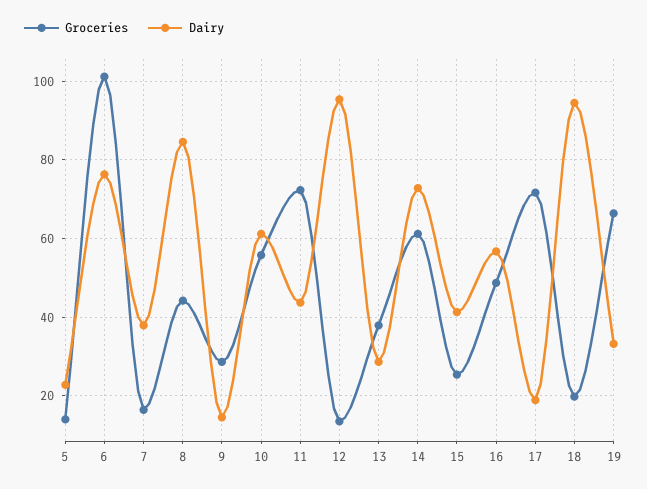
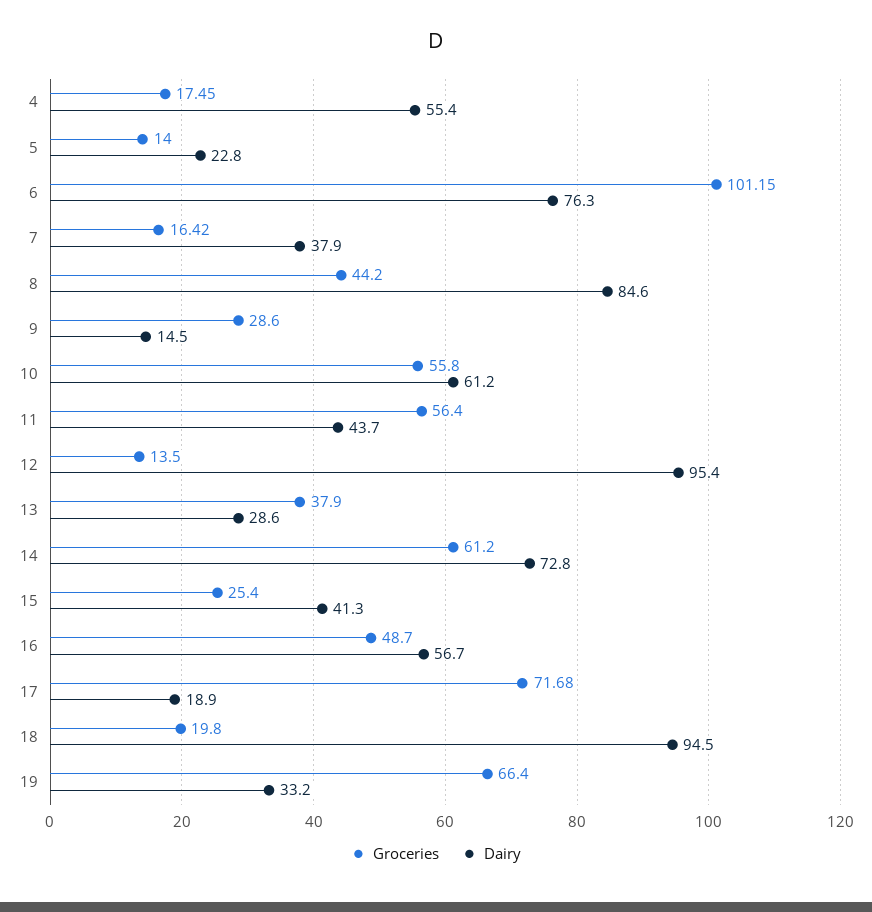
  {
    "Groceries": {
      "5": 14,
      "6": 101.15,
      "7": 16.42,
      "8": 44.2,
      "9": 28.6,
      "10": 55.8,
-     "11": 72,
+     "11": 56.4,
      "12": 13.5,
      "13": 37.9,
      "14": 61.2,
      "15": 25.4,
      "16": 48.7,
      "17": 71.68,
      "18": 19.8,
-     "19": 66.4
+     "19": 66.4,
+     "4": 17.45
    },
    "Dairy": {
      "5": 22.8,
      "6": 76.3,
      "7": 37.9,
      "8": 84.6,
      "9": 14.5,
      "10": 61.2,
      "11": 43.7,
      "12": 95.4,
      "13": 28.6,
      "14": 72.8,
      "15": 41.3,
      "16": 56.7,
      "17": 18.9,
      "18": 94.5,
-     "19": 33.2
+     "19": 33.2,
+     "4": 55.4
    }
  }

